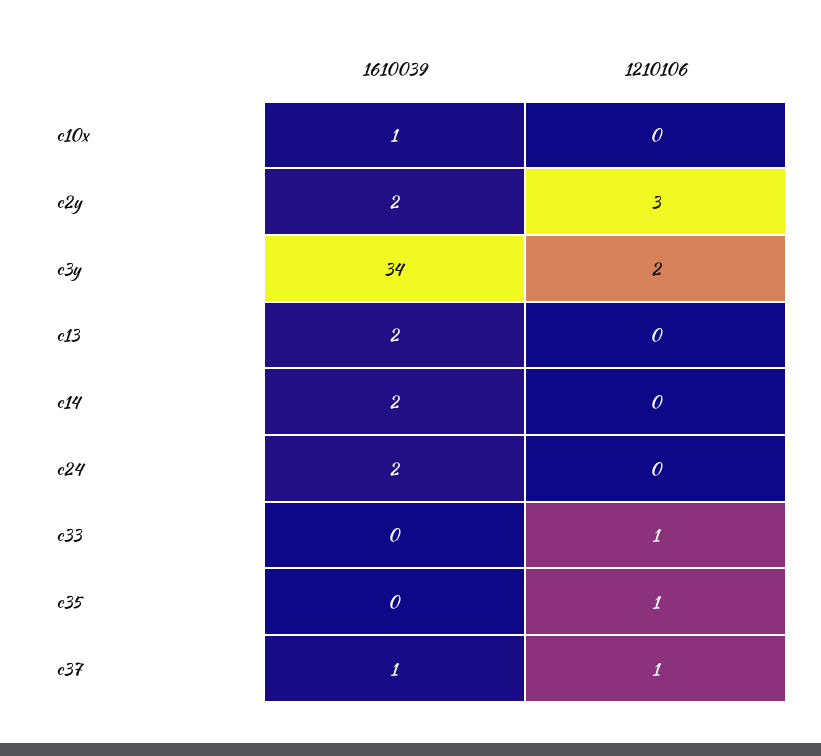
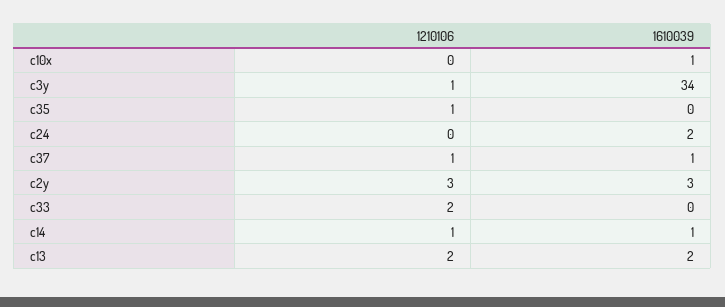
  {
    "1610039": {
      "c10x": 1,
-     "c2y": 2,
+     "c2y": 3,
      "c3y": 34,
      "c13": 2,
-     "c14": 2,
+     "c14": 1,
      "c24": 2,
      "c33": 0,
      "c35": 0,
      "c37": 1
    },
    "1210106": {
      "c10x": 0,
      "c2y": 3,
-     "c3y": 2,
+     "c3y": 1,
-     "c13": 0,
+     "c13": 2,
-     "c14": 0,
+     "c14": 1,
      "c24": 0,
-     "c33": 1,
+     "c33": 2,
      "c35": 1,
      "c37": 1
    }
  }

